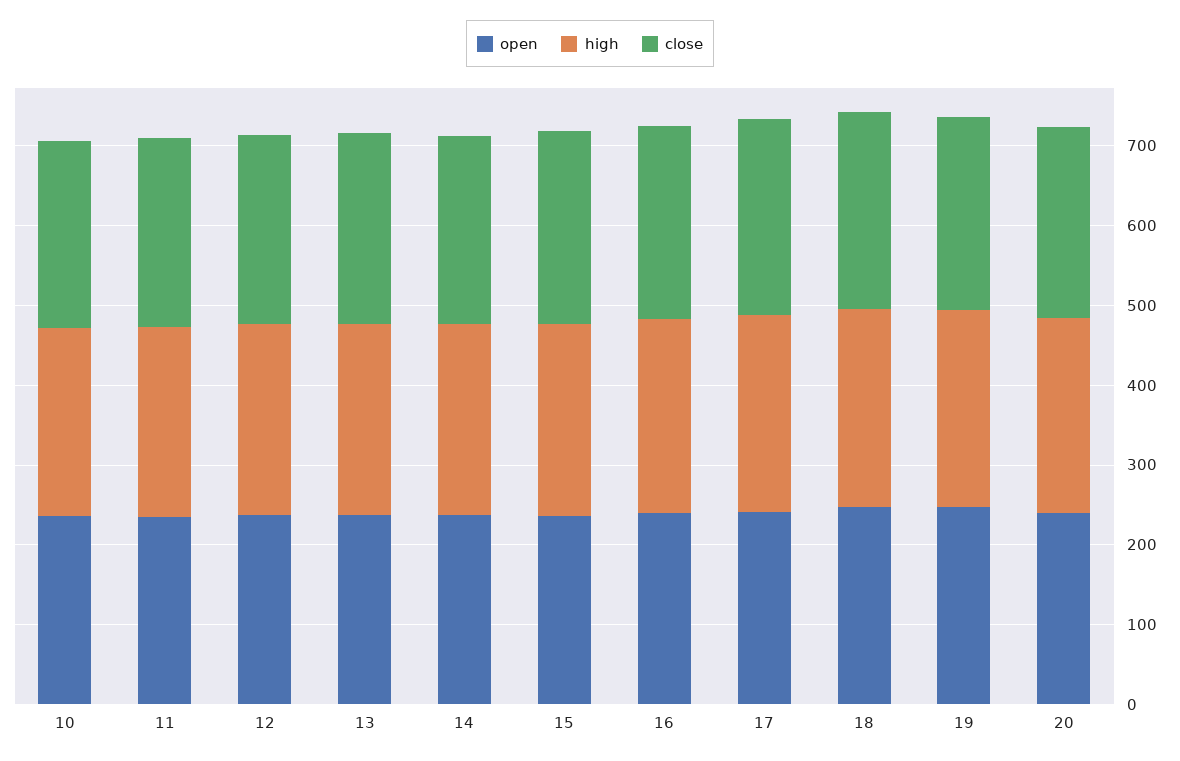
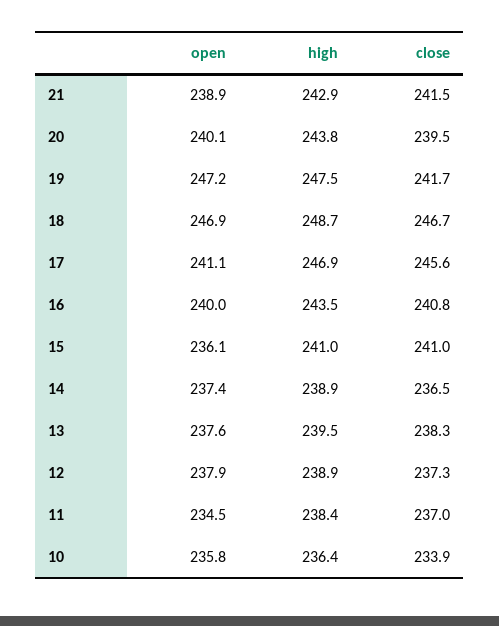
  {
    "open": {
      "10": 235.8,
      "11": 234.5,
      "12": 237.9,
      "13": 237.6,
      "14": 237.4,
      "15": 236.1,
      "16": 240,
      "17": 241.1,
      "18": 246.9,
      "19": 247.2,
-     "20": 240.1
+     "20": 240.1,
+     "21": 238.9
    },
    "high": {
      "10": 236.4,
      "11": 238.4,
      "12": 238.9,
      "13": 239.5,
      "14": 238.9,
      "15": 241,
      "16": 243.5,
      "17": 246.9,
      "18": 248.7,
      "19": 247.5,
-     "20": 243.8
+     "20": 243.8,
+     "21": 242.9
    },
    "close": {
      "10": 233.9,
      "11": 237,
      "12": 237.3,
      "13": 238.3,
      "14": 236.5,
      "15": 241,
      "16": 240.8,
      "17": 245.6,
      "18": 246.7,
      "19": 241.7,
-     "20": 239.5
+     "20": 239.5,
+     "21": 241.5
    }
  }

